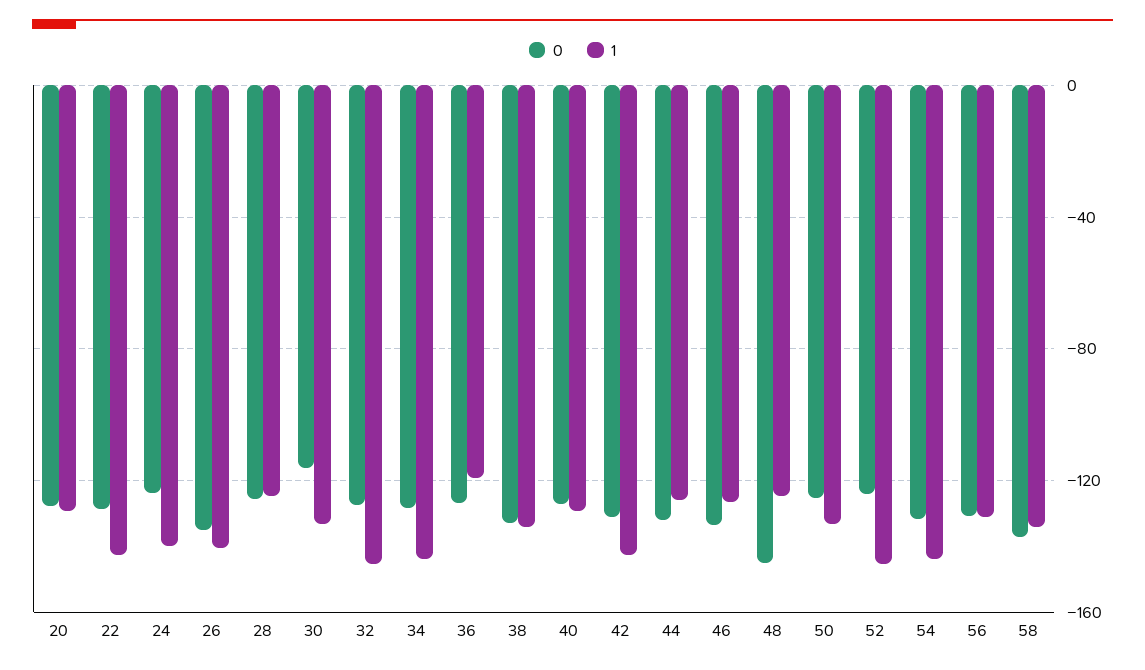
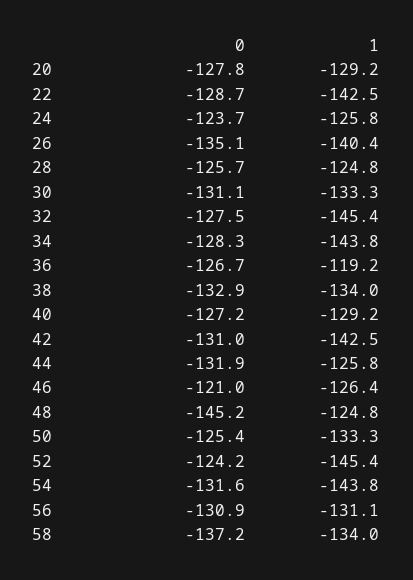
  {
    "0": {
      "20": -127.8,
      "22": -128.7,
      "24": -123.7,
      "26": -135.1,
      "28": -125.7,
-     "30": -115,
+     "30": -131.1,
      "32": -127.5,
      "34": -128.3,
      "36": -126.7,
      "38": -132.9,
      "40": -127.2,
      "42": -131,
      "44": -131.9,
-     "46": -135,
+     "46": -121,
      "48": -145.2,
      "50": -125.4,
      "52": -124.2,
      "54": -131.6,
      "56": -130.9,
      "58": -137.2
    },
    "1": {
      "20": -129.2,
      "22": -142.5,
-     "24": -140,
+     "24": -125.8,
      "26": -140.4,
      "28": -124.8,
      "30": -133.3,
      "32": -145.4,
      "34": -143.8,
      "36": -119.2,
      "38": -134,
      "40": -129.2,
      "42": -142.5,
      "44": -125.8,
      "46": -126.4,
      "48": -124.8,
      "50": -133.3,
      "52": -145.4,
      "54": -143.8,
      "56": -131.1,
      "58": -134
    }
  }

